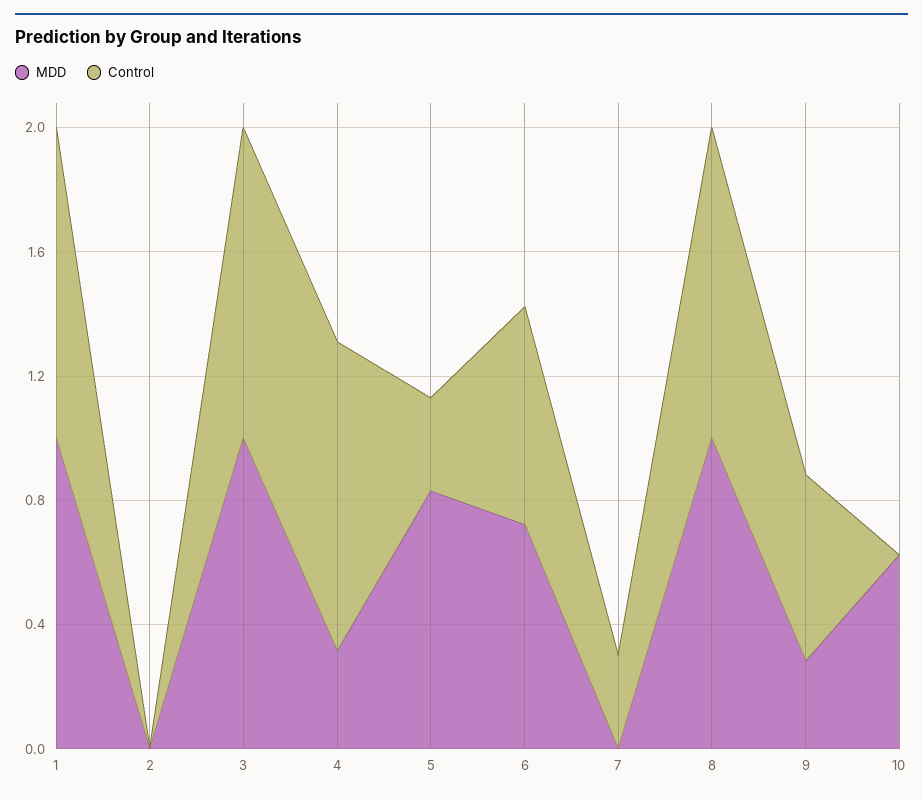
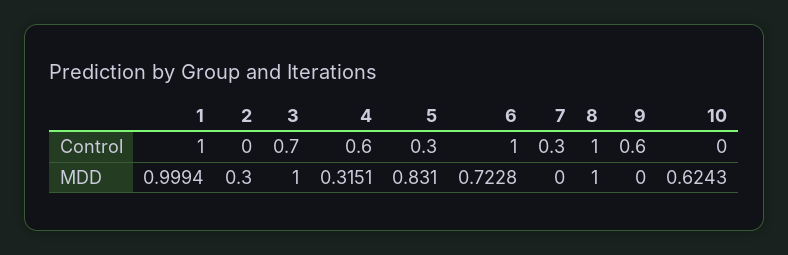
  {
    "MDD": {
      "1": 0.9994,
-     "2": 0,
+     "2": 0.3,
      "3": 1,
      "4": 0.3151,
      "5": 0.831,
      "6": 0.7228,
      "7": 0,
      "8": 1,
-     "9": 0.3,
+     "9": 0,
      "10": 0.6243
    },
    "Control": {
      "1": 1,
      "2": 0,
-     "3": 1,
+     "3": 0.7,
-     "4": 1,
+     "4": 0.6,
      "5": 0.3,
-     "6": 0.7,
+     "6": 1,
      "7": 0.3,
      "8": 1,
      "9": 0.6,
      "10": 0
    }
  }

